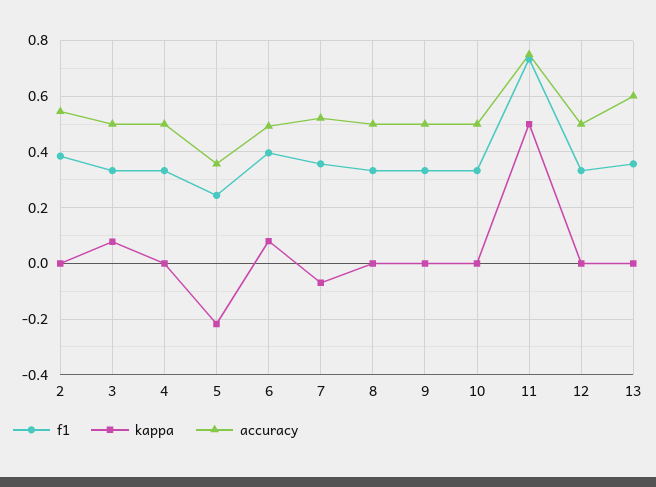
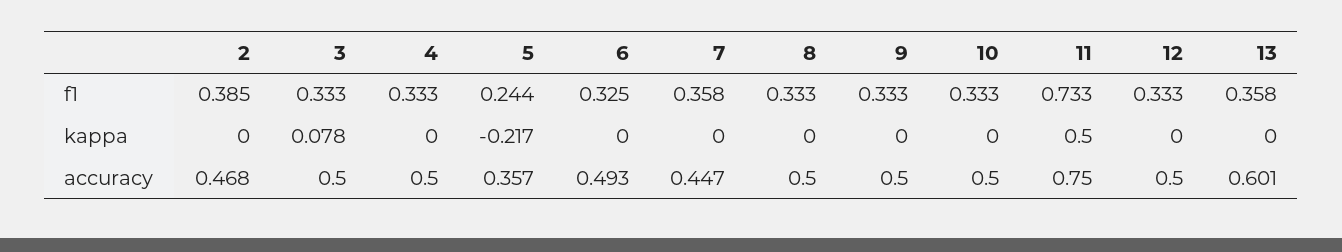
  {
    "f1": {
      "2": 0.385,
      "3": 0.333,
      "4": 0.333,
      "5": 0.244,
-     "6": 0.4,
+     "6": 0.325,
      "7": 0.358,
      "8": 0.333,
      "9": 0.333,
      "10": 0.333,
      "11": 0.733,
      "12": 0.333,
      "13": 0.358
    },
    "kappa": {
      "2": 0,
      "3": 0.078,
      "4": 0,
      "5": -0.217,
-     "6": 0.075,
+     "6": 0,
-     "7": -0.075,
+     "7": 0,
      "8": 0,
      "9": 0,
      "10": 0,
      "11": 0.5,
      "12": 0,
      "13": 0
    },
    "accuracy": {
-     "2": 0.55,
+     "2": 0.468,
      "3": 0.5,
      "4": 0.5,
      "5": 0.357,
      "6": 0.493,
-     "7": 0.525,
+     "7": 0.447,
      "8": 0.5,
      "9": 0.5,
      "10": 0.5,
      "11": 0.75,
      "12": 0.5,
      "13": 0.601
    }
  }

